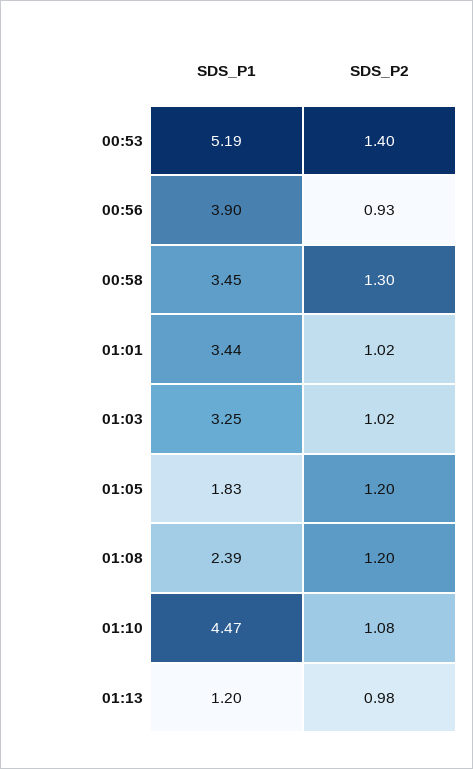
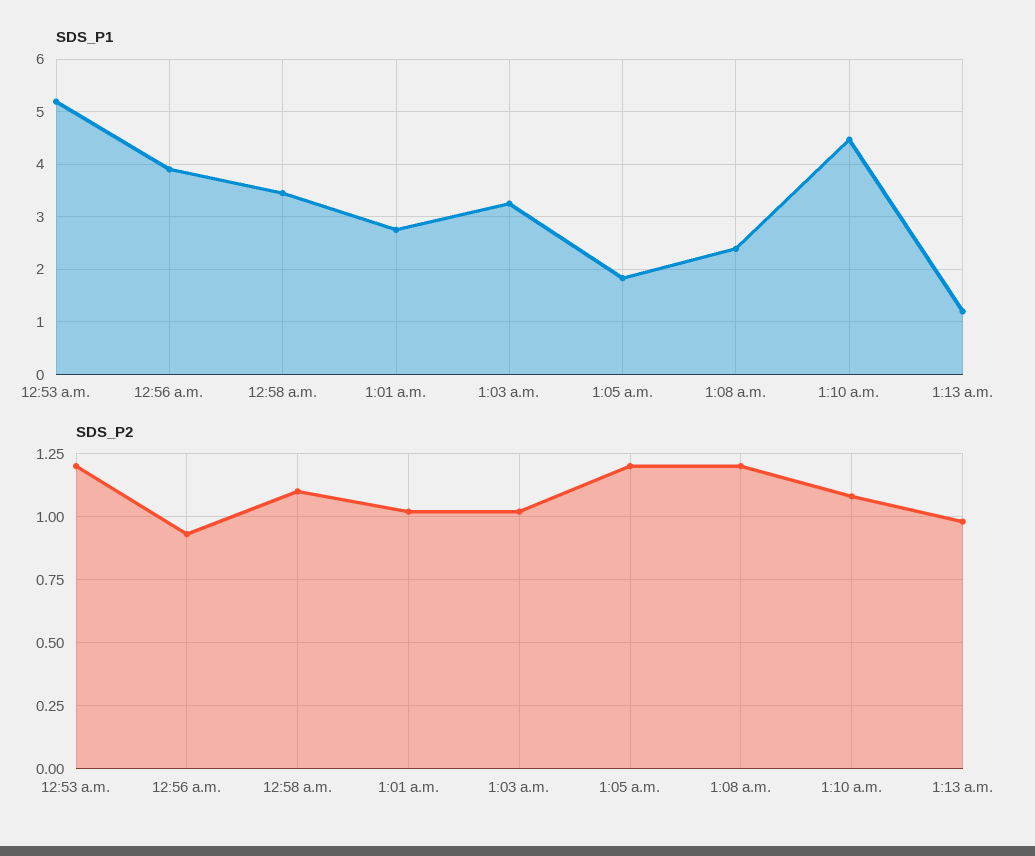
  {
    "SDS_P1": {
      "00:53": 5.19,
      "00:56": 3.9,
      "00:58": 3.45,
-     "01:01": 3.44,
+     "01:01": 2.8,
      "01:03": 3.25,
      "01:05": 1.83,
      "01:08": 2.39,
      "01:10": 4.47,
      "01:13": 1.2
    },
    "SDS_P2": {
-     "00:53": 1.4,
+     "00:53": 1.2,
      "00:56": 0.93,
-     "00:58": 1.3,
+     "00:58": 1.1,
      "01:01": 1.02,
      "01:03": 1.02,
      "01:05": 1.2,
      "01:08": 1.2,
      "01:10": 1.08,
      "01:13": 0.98
    }
  }

